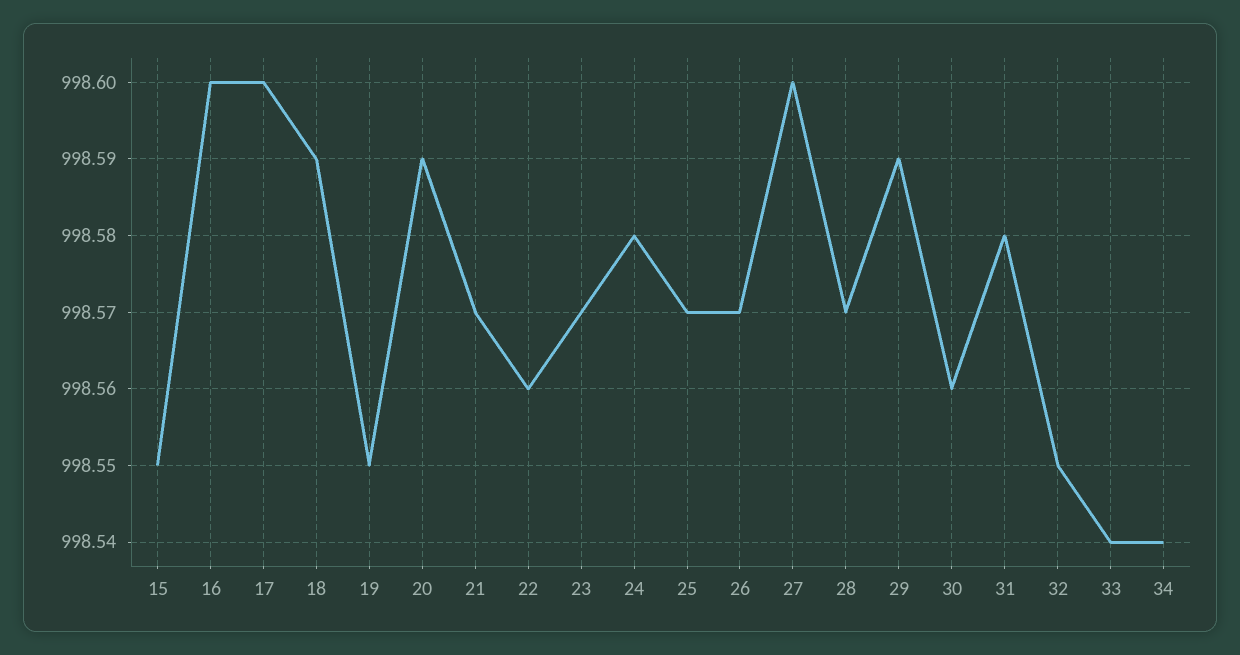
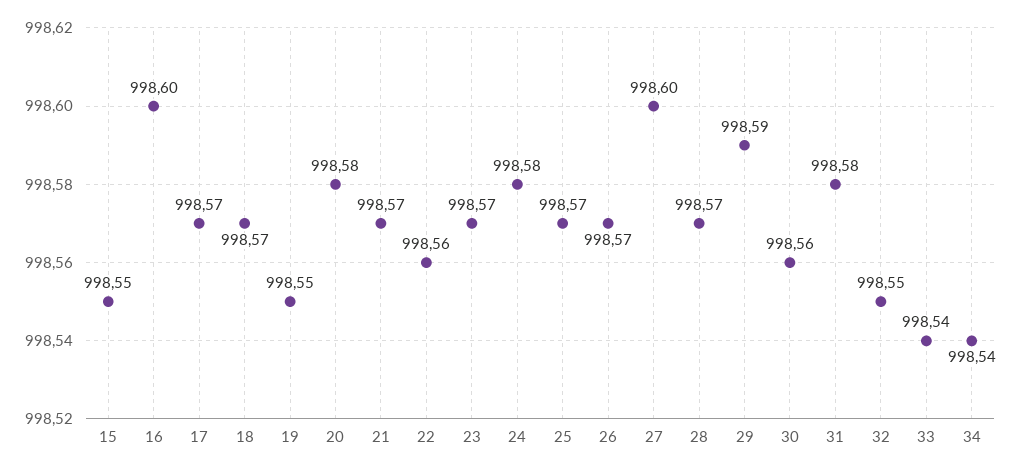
  {
    "15": 998.55,
    "16": 998.6,
-   "17": 998.6,
+   "17": 998.57,
-   "18": 998.59,
+   "18": 998.57,
    "19": 998.55,
-   "20": 998.59,
+   "20": 998.58,
    "21": 998.57,
    "22": 998.56,
    "23": 998.57,
    "24": 998.58,
    "25": 998.57,
    "26": 998.57,
    "27": 998.6,
    "28": 998.57,
    "29": 998.59,
    "30": 998.56,
    "31": 998.58,
    "32": 998.55,
    "33": 998.54,
    "34": 998.54
  }

